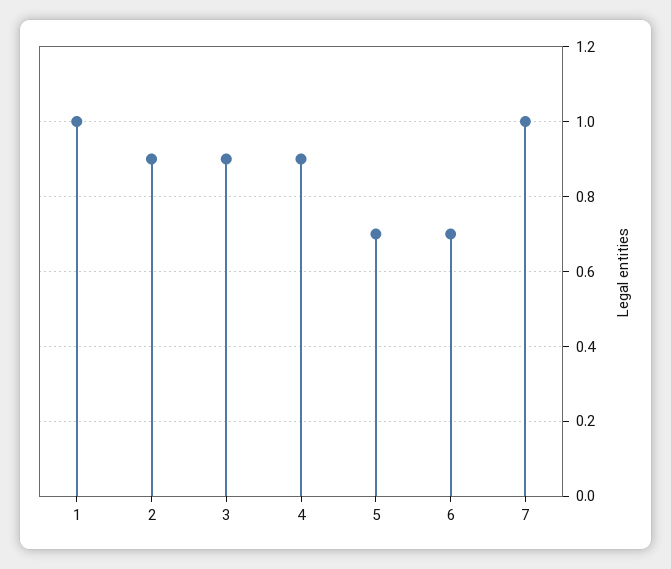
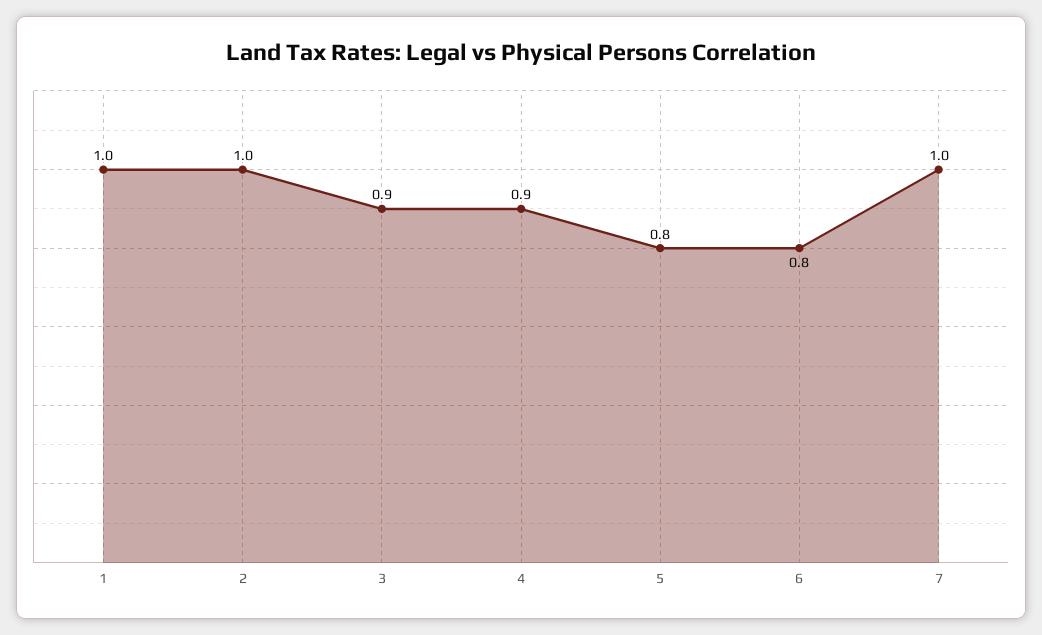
  {
    "1": 1,
-   "2": 0.9,
+   "2": 1,
    "3": 0.9,
    "4": 0.9,
-   "5": 0.7,
+   "5": 0.8,
-   "6": 0.7,
+   "6": 0.8,
    "7": 1
  }

